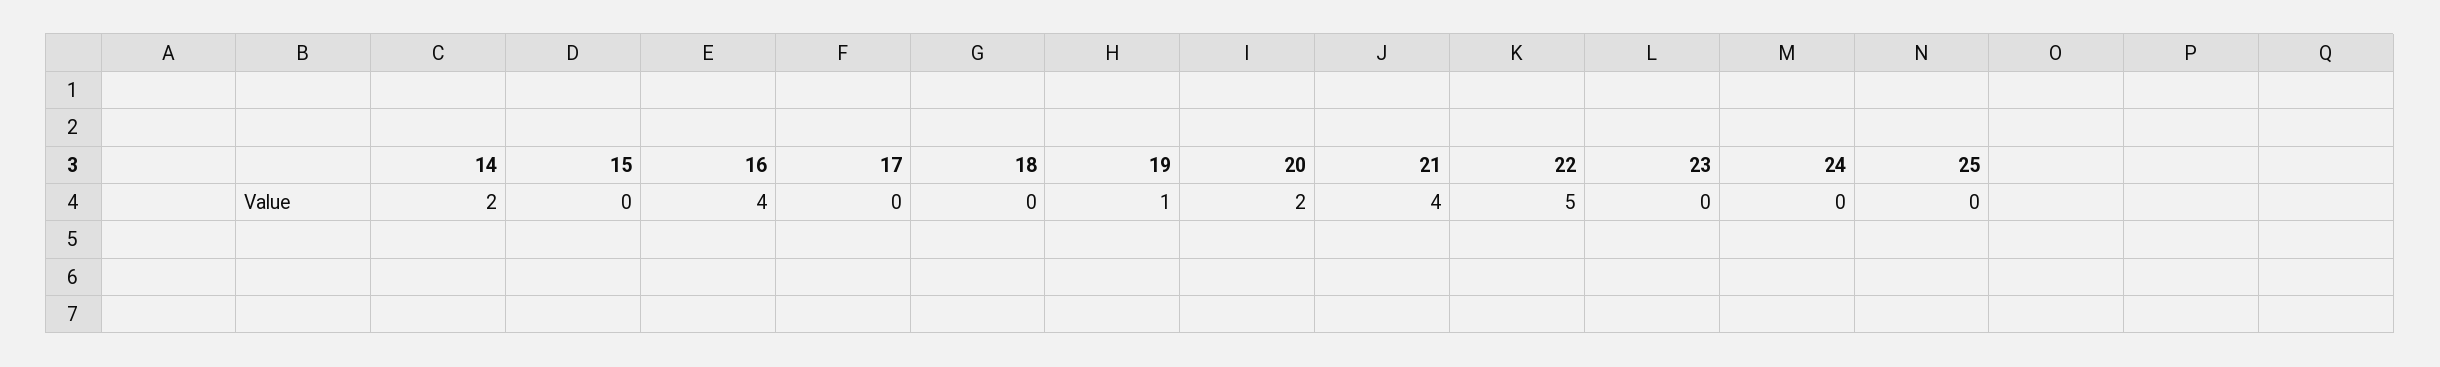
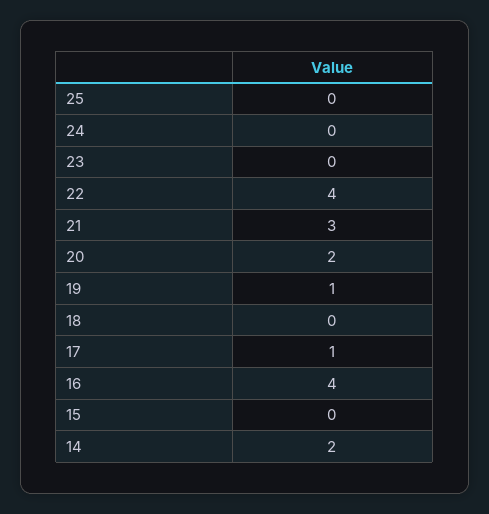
  {
    "14": 2,
    "15": 0,
    "16": 4,
-   "17": 0,
+   "17": 1,
    "18": 0,
    "19": 1,
    "20": 2,
-   "21": 4,
+   "21": 3,
-   "22": 5,
+   "22": 4,
    "23": 0,
    "24": 0,
    "25": 0
  }

